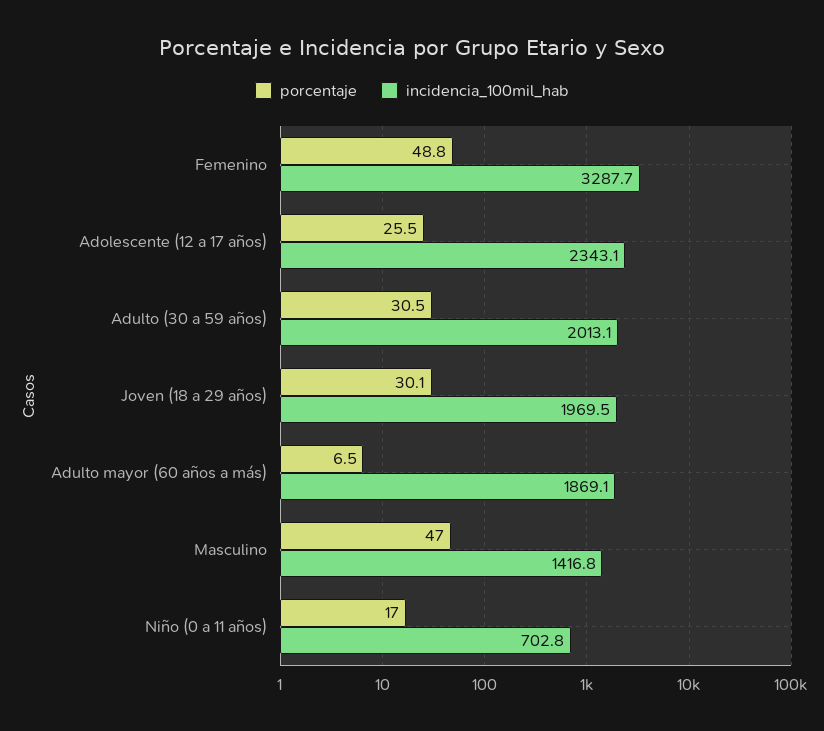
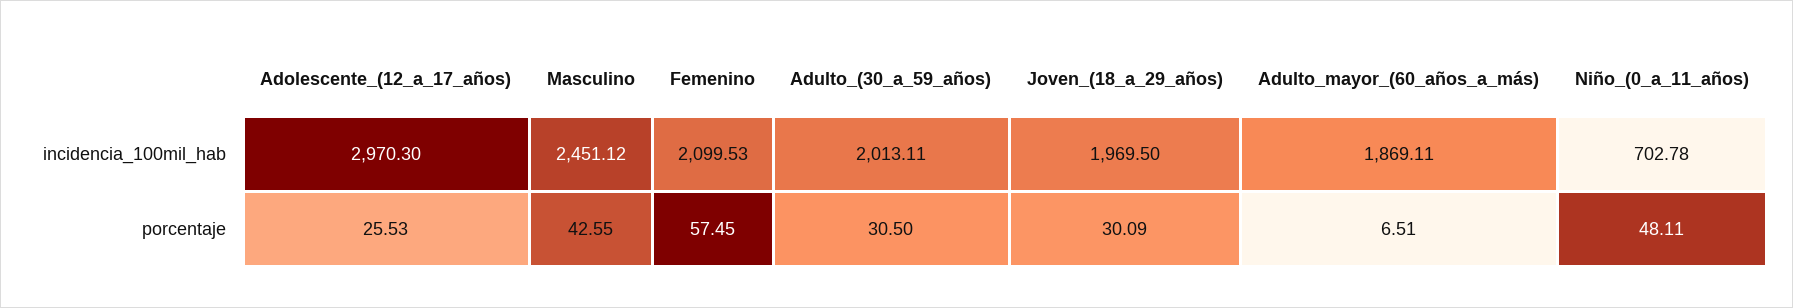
  {
    "porcentaje": {
-     "Femenino": 48.8,
+     "Femenino": 57.45,
      "Adolescente (12 a 17 años)": 25.53,
      "Adulto (30 a 59 años)": 30.5,
      "Joven (18 a 29 años)": 30.09,
      "Adulto mayor (60 años a más)": 6.51,
-     "Masculino": 47,
+     "Masculino": 42.55,
-     "Niño (0 a 11 años)": 17
+     "Niño (0 a 11 años)": 48.11
    },
    "incidencia_100mil_hab": {
-     "Femenino": 3287.7,
+     "Femenino": 2099.53,
-     "Adolescente (12 a 17 años)": 2343.1,
+     "Adolescente (12 a 17 años)": 2970.3,
      "Adulto (30 a 59 años)": 2013.11,
      "Joven (18 a 29 años)": 1969.5,
      "Adulto mayor (60 años a más)": 1869.11,
-     "Masculino": 1416.8,
+     "Masculino": 2451.12,
      "Niño (0 a 11 años)": 702.78
    }
  }

